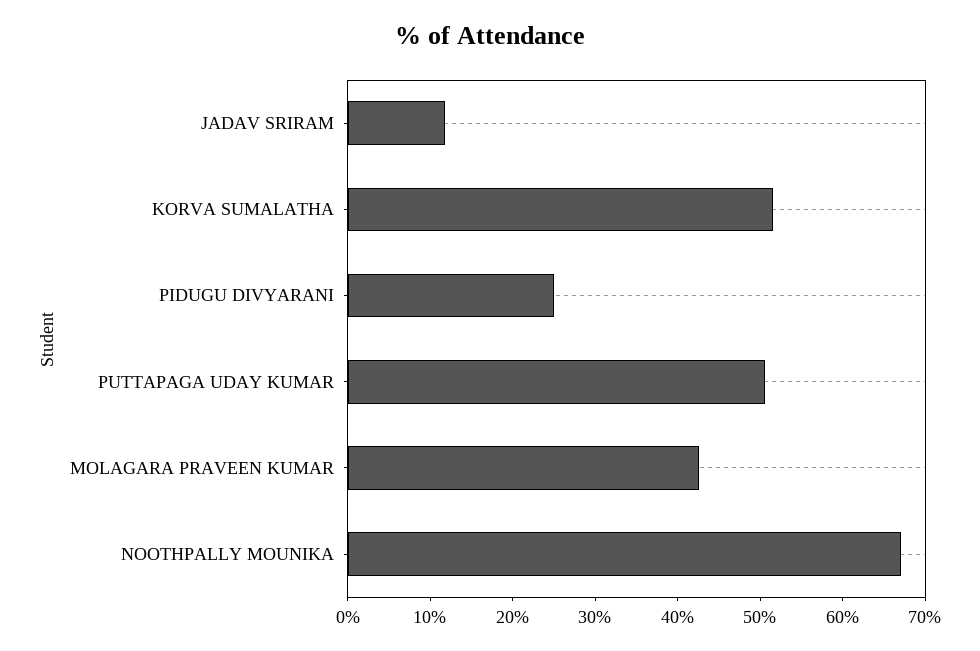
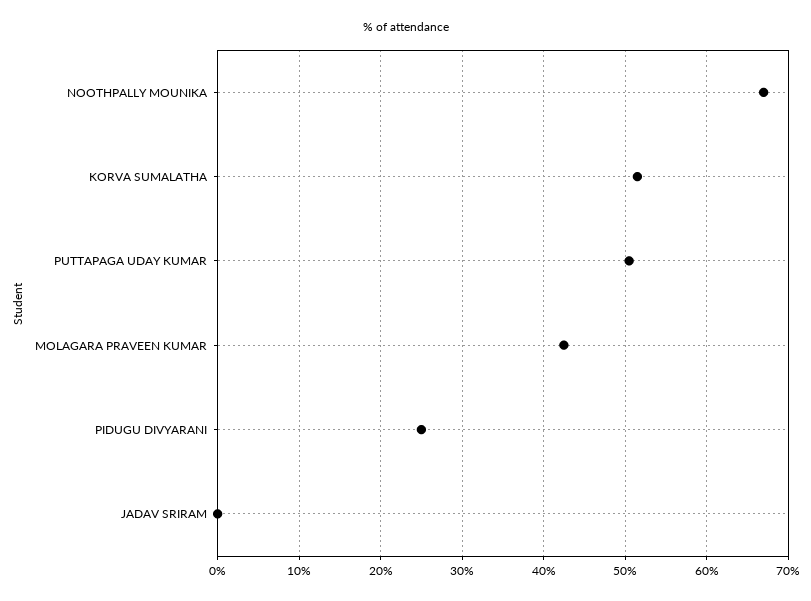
  {
-   "JADAV SRIRAM": 12,
+   "JADAV SRIRAM": 0,
    "KORVA SUMALATHA": 52,
    "PIDUGU DIVYARANI": 25,
    "PUTTAPAGA UDAY KUMAR": 51,
    "MOLAGARA PRAVEEN KUMAR": 43,
    "NOOTHPALLY MOUNIKA": 67
  }

